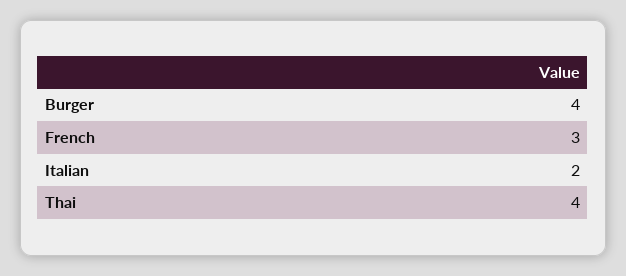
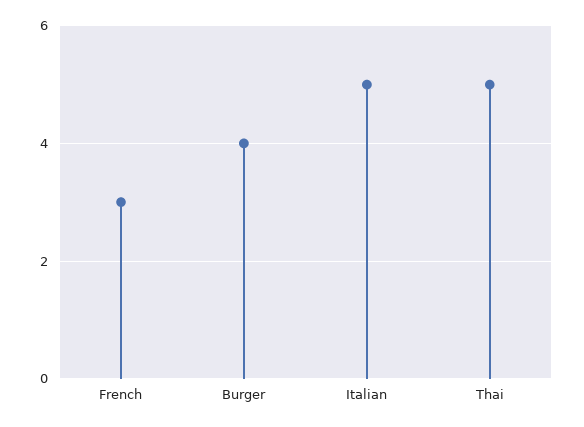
  {
    "Burger": 4,
    "French": 3,
-   "Italian": 2,
+   "Italian": 5,
-   "Thai": 4
+   "Thai": 5
  }

